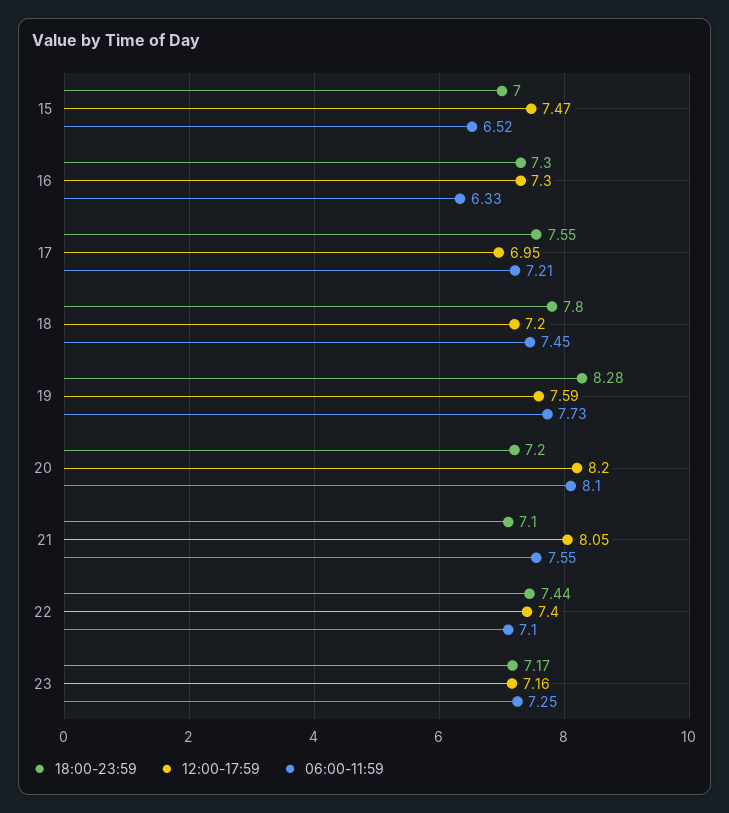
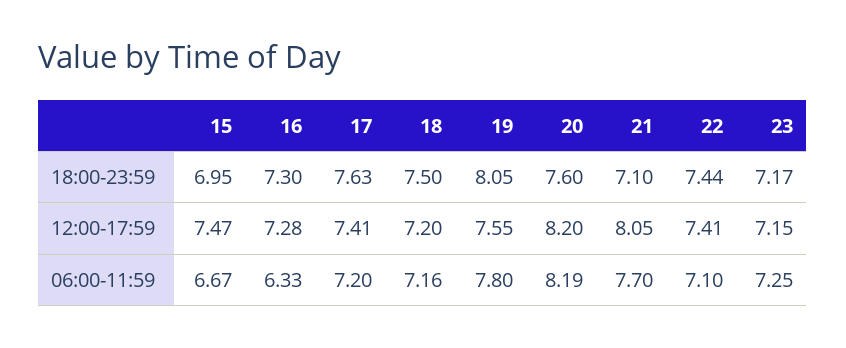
  {
    "18:00-23:59": {
-     "15": 7,
+     "15": 6.95,
      "16": 7.3,
-     "17": 7.55,
+     "17": 7.63,
-     "18": 7.8,
+     "18": 7.5,
-     "19": 8.28,
+     "19": 8.05,
-     "20": 7.2,
+     "20": 7.6,
      "21": 7.1,
      "22": 7.44,
      "23": 7.17
    },
    "12:00-17:59": {
      "15": 7.47,
-     "16": 7.3,
+     "16": 7.28,
-     "17": 6.95,
+     "17": 7.41,
      "18": 7.2,
-     "19": 7.59,
+     "19": 7.55,
      "20": 8.2,
      "21": 8.05,
-     "22": 7.4,
+     "22": 7.41,
-     "23": 7.16
+     "23": 7.15
    },
    "06:00-11:59": {
-     "15": 6.52,
+     "15": 6.67,
      "16": 6.33,
-     "17": 7.21,
+     "17": 7.2,
-     "18": 7.45,
+     "18": 7.16,
-     "19": 7.73,
+     "19": 7.8,
-     "20": 8.1,
+     "20": 8.19,
-     "21": 7.55,
+     "21": 7.7,
      "22": 7.1,
      "23": 7.25
    }
  }

